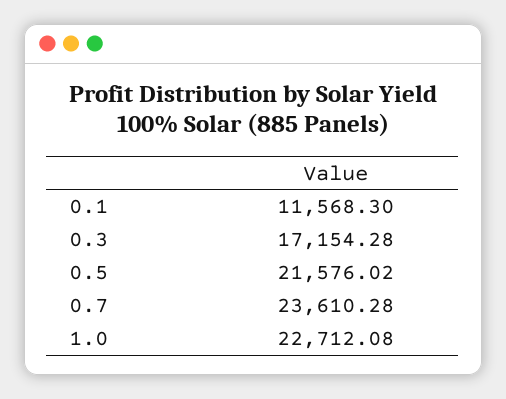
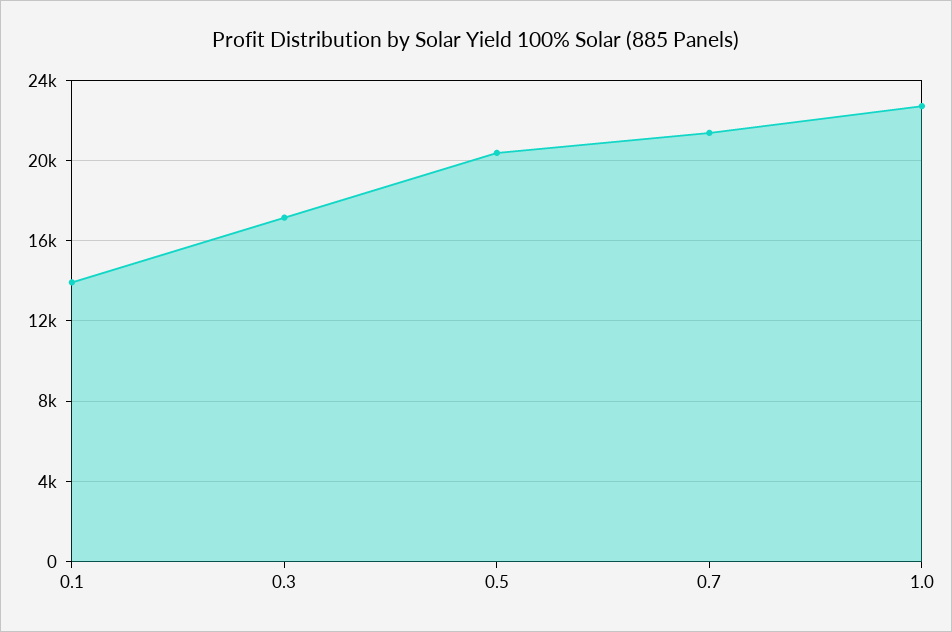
  {
-   "0.1": 11568.3,
+   "0.1": 14000,
    "0.3": 17154.28,
-   "0.5": 21576.02,
+   "0.5": 20500,
-   "0.7": 23610.28,
+   "0.7": 21500,
    "1.0": 22712.08
  }

